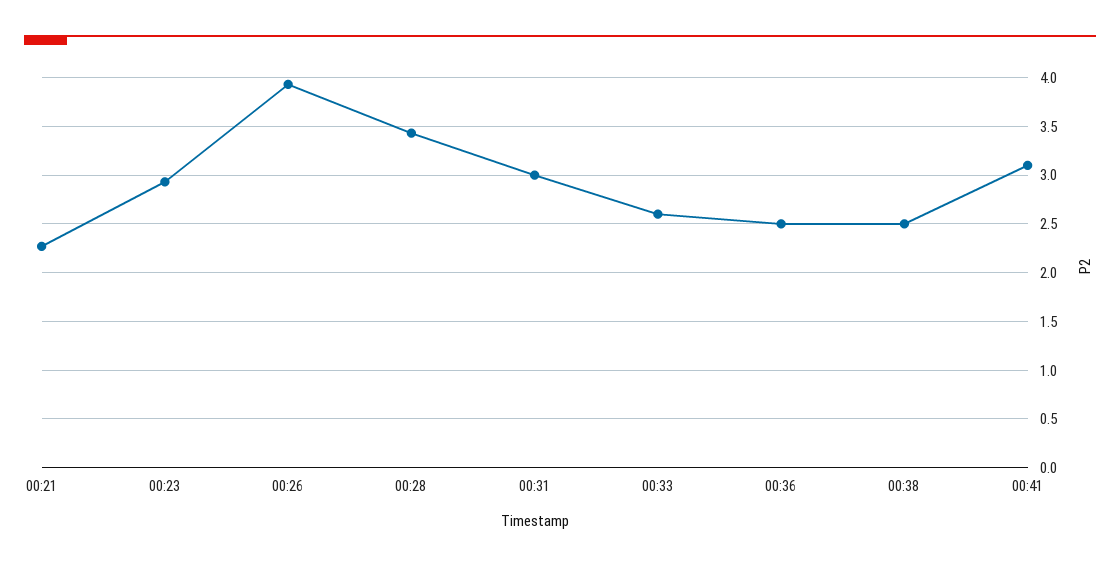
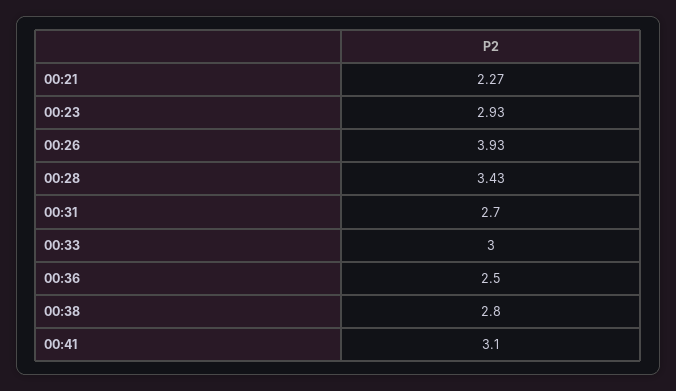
  {
    "00:21": 2.27,
    "00:23": 2.93,
    "00:26": 3.93,
    "00:28": 3.43,
-   "00:31": 3,
+   "00:31": 2.7,
-   "00:33": 2.6,
+   "00:33": 3,
    "00:36": 2.5,
-   "00:38": 2.5,
+   "00:38": 2.8,
    "00:41": 3.1
  }

